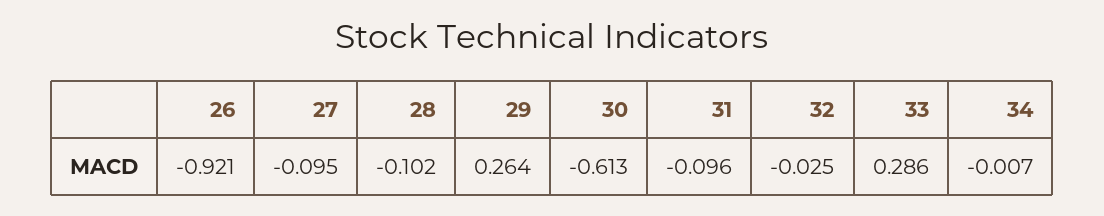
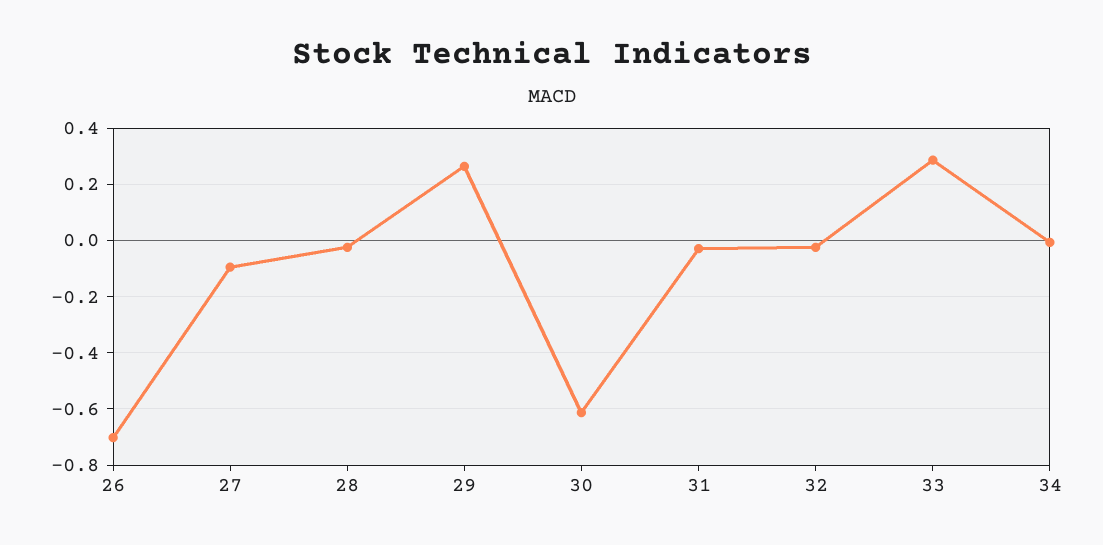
  {
-   "26": -0.921,
+   "26": -0.7,
    "27": -0.095,
-   "28": -0.102,
+   "28": -0.025,
    "29": 0.264,
    "30": -0.613,
-   "31": -0.096,
+   "31": -0.025,
    "32": -0.025,
    "33": 0.286,
    "34": -0.007
  }

